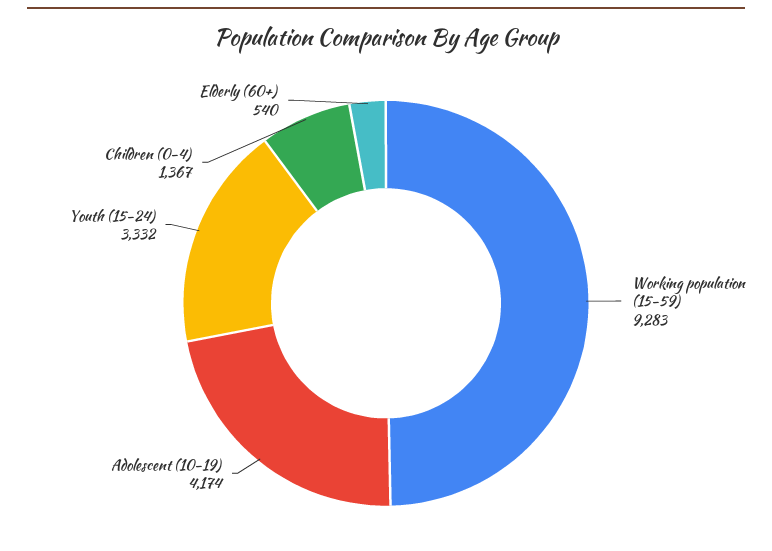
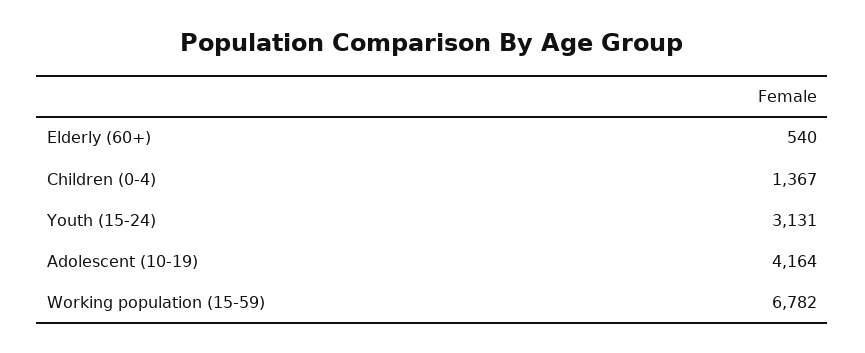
  {
-   "Working population (15-59)": 9283,
+   "Working population (15-59)": 6782,
-   "Adolescent (10-19)": 4174,
+   "Adolescent (10-19)": 4164,
-   "Youth (15-24)": 3332,
+   "Youth (15-24)": 3131,
    "Children (0-4)": 1367,
    "Elderly (60+)": 540
  }

